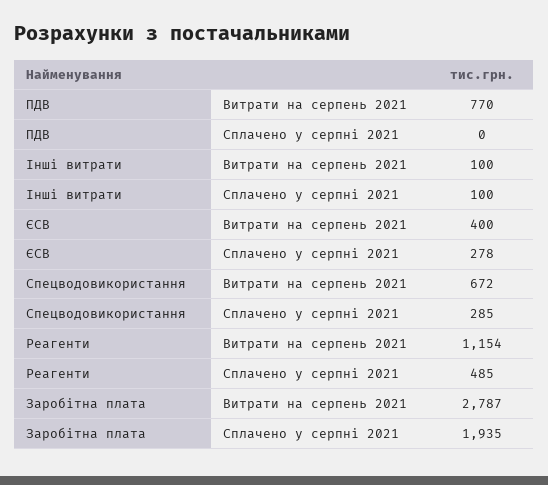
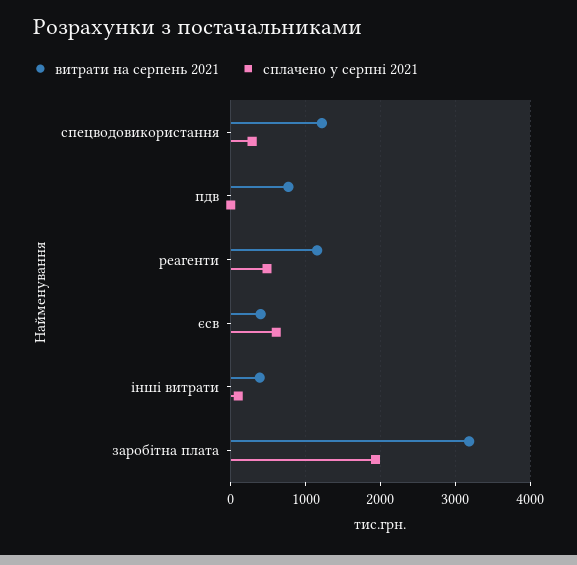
  {
    "Витрати на серпень 2021": {
      "ПДВ": 770,
-     "Інші витрати": 100,
+     "Інші витрати": 400,
      "ЄСВ": 400,
-     "Спецводовикористання": 672,
+     "Спецводовикористання": 1200,
      "Реагенти": 1154,
-     "Заробітна плата": 2787
+     "Заробітна плата": 3200
    },
    "Сплачено у серпні 2021": {
      "ПДВ": 0,
      "Інші витрати": 100,
-     "ЄСВ": 278,
+     "ЄСВ": 600,
      "Спецводовикористання": 285,
      "Реагенти": 485,
      "Заробітна плата": 1935
    }
  }

